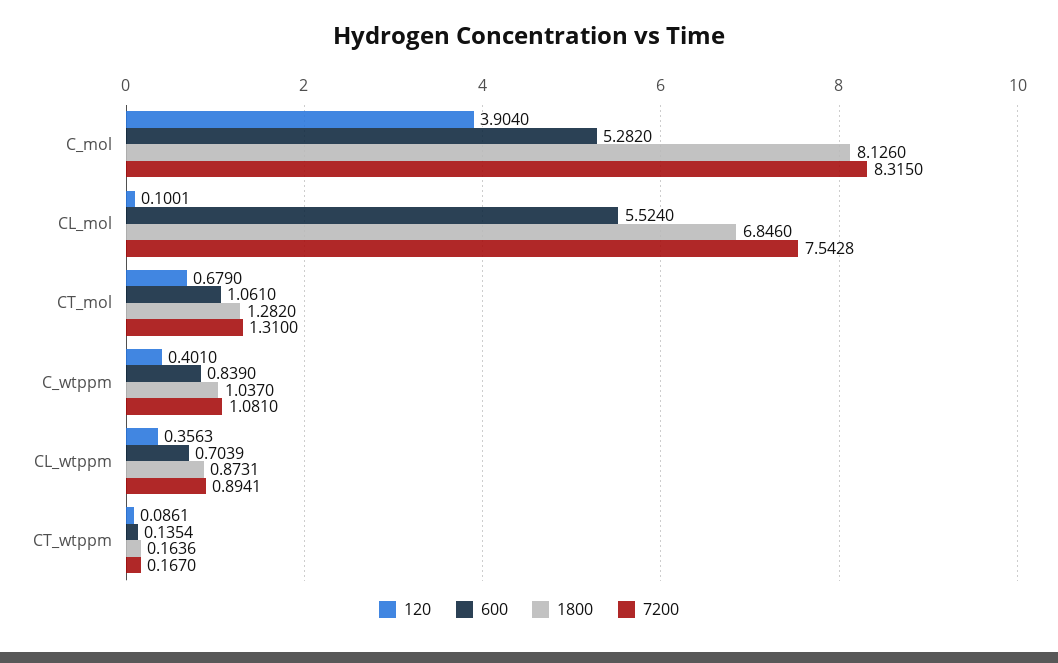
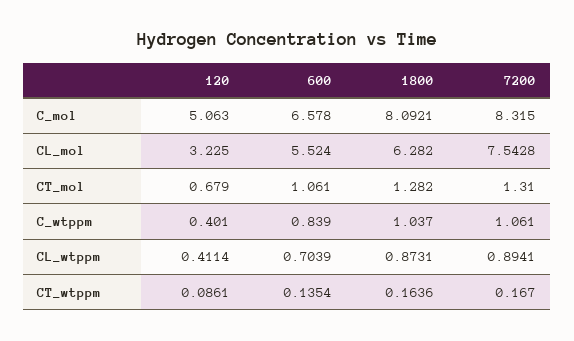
  {
    "120": {
-     "C_mol": 3.904,
+     "C_mol": 5.063,
-     "CL_mol": 0.1001,
+     "CL_mol": 3.225,
      "CT_mol": 0.679,
      "C_wtppm": 0.401,
-     "CL_wtppm": 0.3563,
+     "CL_wtppm": 0.4114,
      "CT_wtppm": 0.0861
    },
    "600": {
-     "C_mol": 5.282,
+     "C_mol": 6.578,
      "CL_mol": 5.524,
      "CT_mol": 1.061,
      "C_wtppm": 0.839,
      "CL_wtppm": 0.7039,
      "CT_wtppm": 0.1354
    },
    "1800": {
-     "C_mol": 8.126,
+     "C_mol": 8.0921,
-     "CL_mol": 6.846,
+     "CL_mol": 6.282,
      "CT_mol": 1.282,
      "C_wtppm": 1.037,
      "CL_wtppm": 0.8731,
      "CT_wtppm": 0.1636
    },
    "7200": {
      "C_mol": 8.315,
      "CL_mol": 7.5428,
      "CT_mol": 1.31,
-     "C_wtppm": 1.081,
+     "C_wtppm": 1.061,
      "CL_wtppm": 0.8941,
      "CT_wtppm": 0.167
    }
  }

